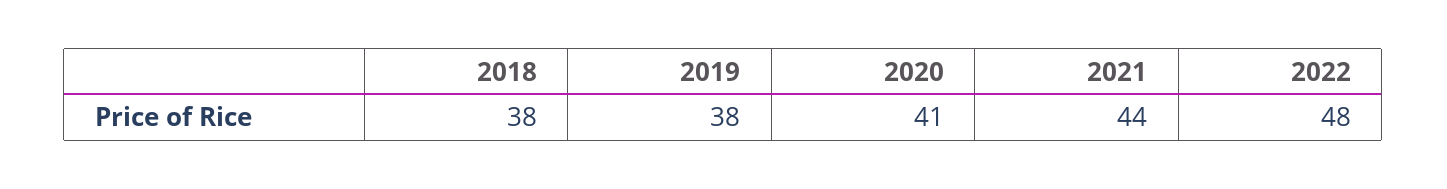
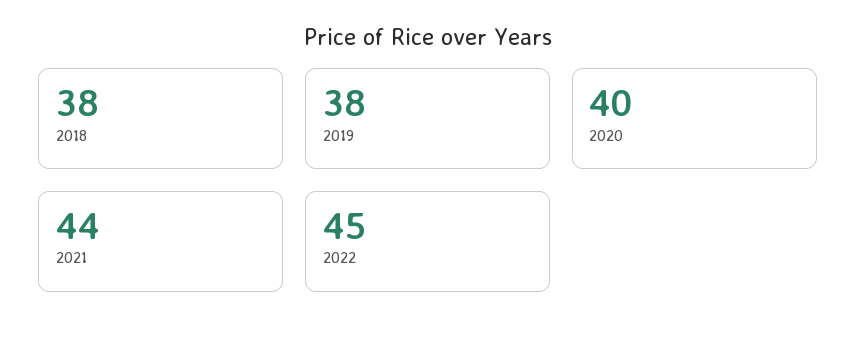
  {
    "2018": 38,
    "2019": 38,
-   "2020": 41,
+   "2020": 40,
    "2021": 44,
-   "2022": 48
+   "2022": 45
  }

